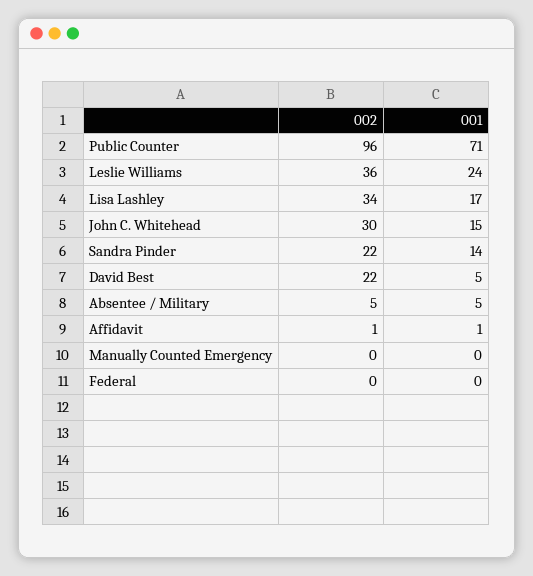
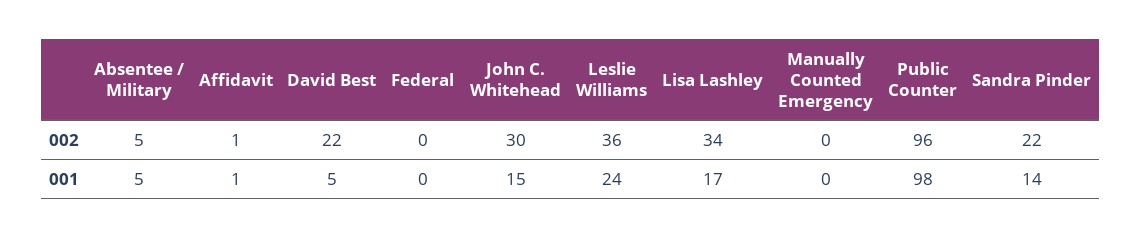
  {
    "002": {
      "Public Counter": 96,
      "Leslie Williams": 36,
      "Lisa Lashley": 34,
      "John C. Whitehead": 30,
      "Sandra Pinder": 22,
      "David Best": 22,
      "Absentee / Military": 5,
      "Affidavit": 1,
      "Manually Counted Emergency": 0,
      "Federal": 0
    },
    "001": {
-     "Public Counter": 71,
+     "Public Counter": 98,
      "Leslie Williams": 24,
      "Lisa Lashley": 17,
      "John C. Whitehead": 15,
      "Sandra Pinder": 14,
      "David Best": 5,
      "Absentee / Military": 5,
      "Affidavit": 1,
      "Manually Counted Emergency": 0,
      "Federal": 0
    }
  }

